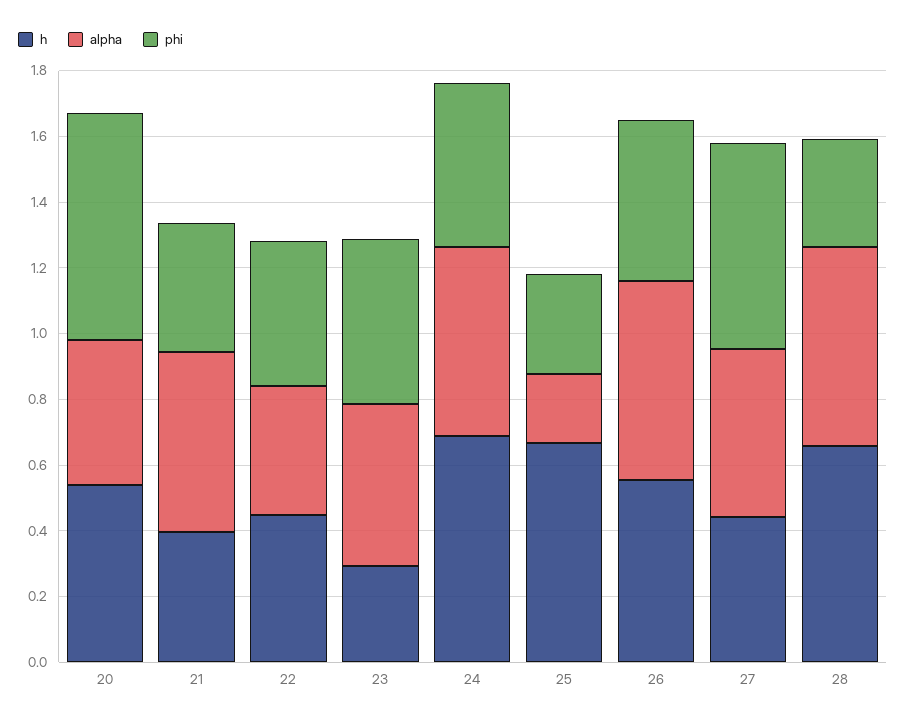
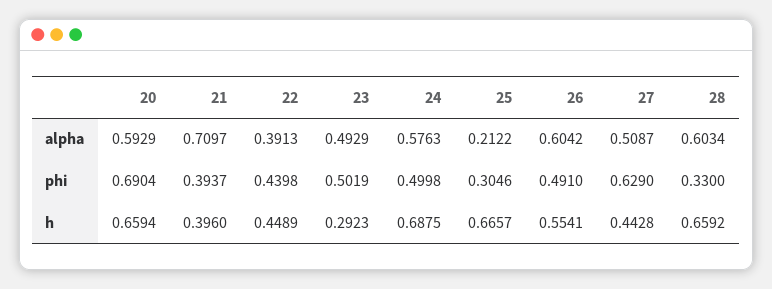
  {
    "h": {
-     "20": 0.55,
+     "20": 0.6594,
      "21": 0.396,
      "22": 0.4489,
      "23": 0.2923,
      "24": 0.6875,
      "25": 0.6657,
      "26": 0.5541,
      "27": 0.4428,
      "28": 0.6592
    },
    "alpha": {
-     "20": 0.45,
+     "20": 0.5929,
-     "21": 0.55,
+     "21": 0.7097,
      "22": 0.3913,
      "23": 0.4929,
      "24": 0.5763,
      "25": 0.2122,
      "26": 0.6042,
      "27": 0.5087,
      "28": 0.6034
    },
    "phi": {
      "20": 0.6904,
      "21": 0.3937,
      "22": 0.4398,
      "23": 0.5019,
      "24": 0.4998,
      "25": 0.3046,
      "26": 0.491,
      "27": 0.629,
      "28": 0.33
    }
  }

